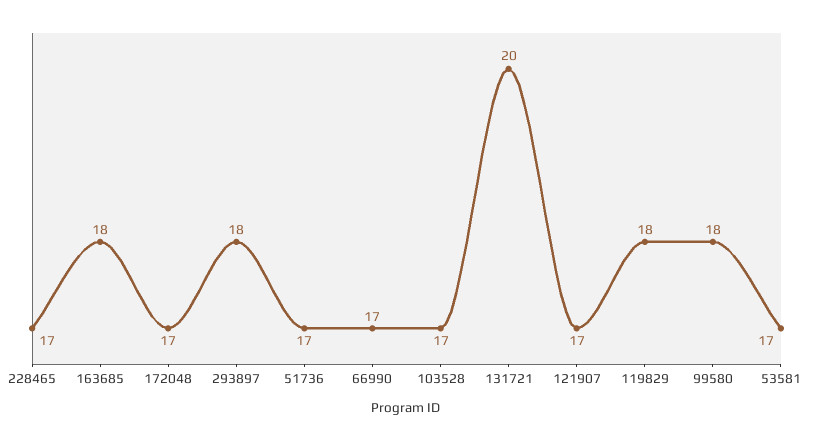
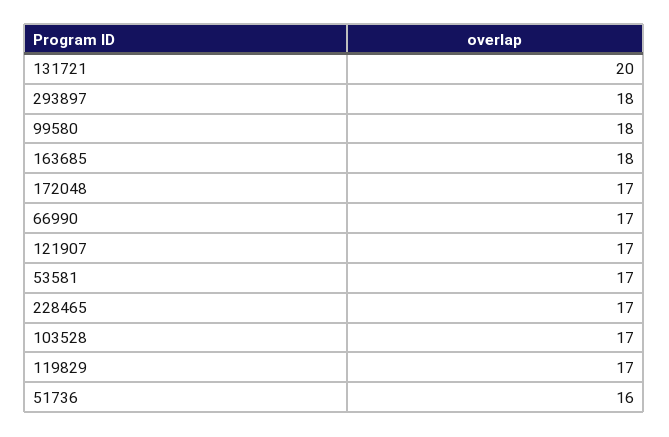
  {
    "228465": 17,
    "163685": 18,
    "172048": 17,
    "293897": 18,
-   "51736": 17,
+   "51736": 16,
    "66990": 17,
    "103528": 17,
    "131721": 20,
    "121907": 17,
-   "119829": 18,
+   "119829": 17,
    "99580": 18,
    "53581": 17
  }

